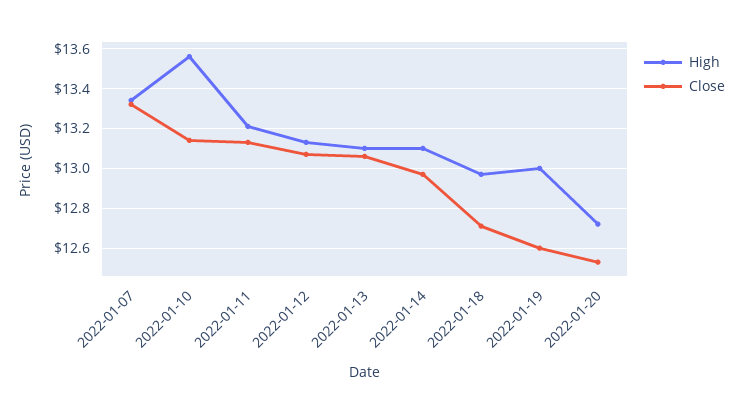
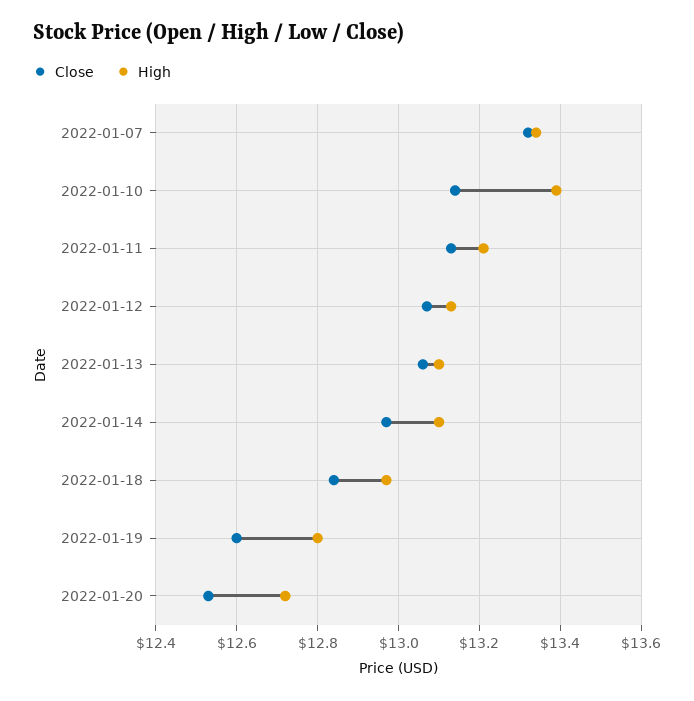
  {
    "High": {
      "2022-01-07": 13.35,
-     "2022-01-10": 13.55,
+     "2022-01-10": 13.4,
      "2022-01-11": 13.2,
      "2022-01-12": 13.15,
      "2022-01-13": 13.1,
      "2022-01-14": 13.1,
      "2022-01-18": 12.95,
-     "2022-01-19": 13,
+     "2022-01-19": 12.8,
      "2022-01-20": 12.7
    },
    "Close": {
      "2022-01-07": 13.3,
      "2022-01-10": 13.15,
      "2022-01-11": 13.15,
      "2022-01-12": 13.05,
      "2022-01-13": 13.05,
      "2022-01-14": 12.95,
-     "2022-01-18": 12.7,
+     "2022-01-18": 12.85,
      "2022-01-19": 12.6,
      "2022-01-20": 12.55
    }
  }

